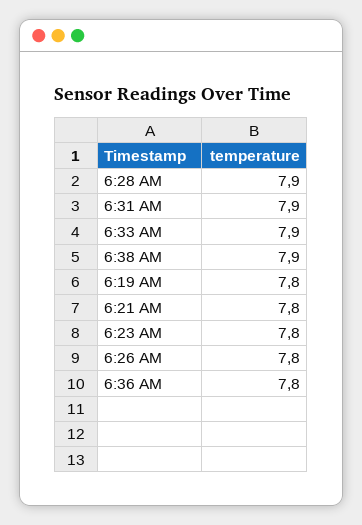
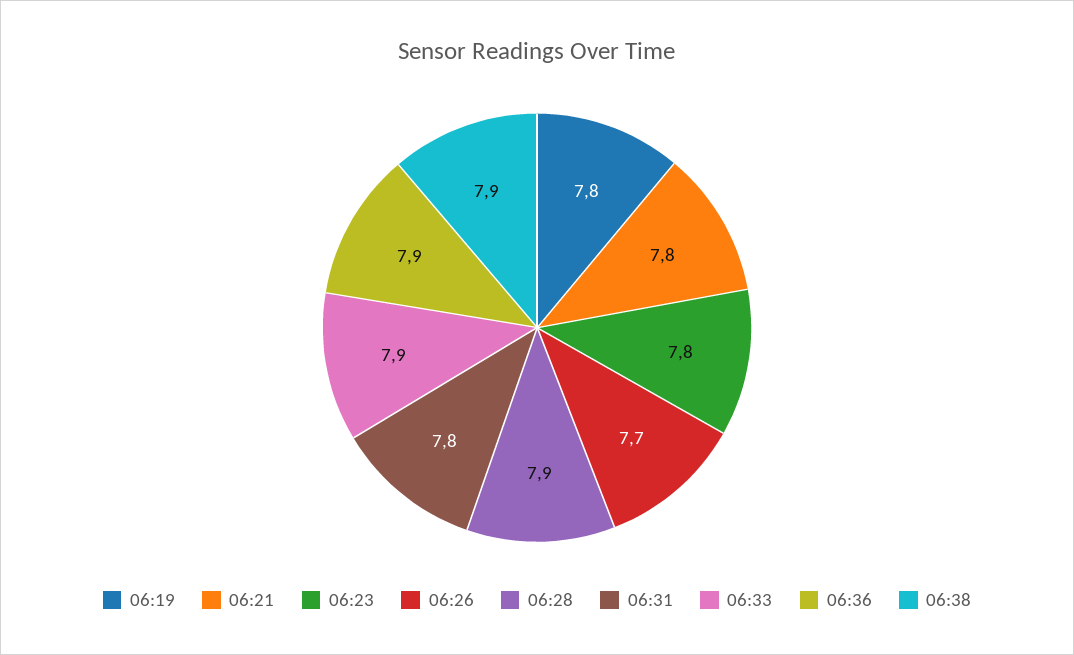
  {
    "6:28 AM": 7.9,
-   "6:31 AM": 7.9,
+   "6:31 AM": 7.8,
    "6:33 AM": 7.9,
    "6:38 AM": 7.9,
    "6:19 AM": 7.8,
    "6:21 AM": 7.8,
    "6:23 AM": 7.8,
-   "6:26 AM": 7.8,
+   "6:26 AM": 7.7,
-   "6:36 AM": 7.8
+   "6:36 AM": 7.9
  }

